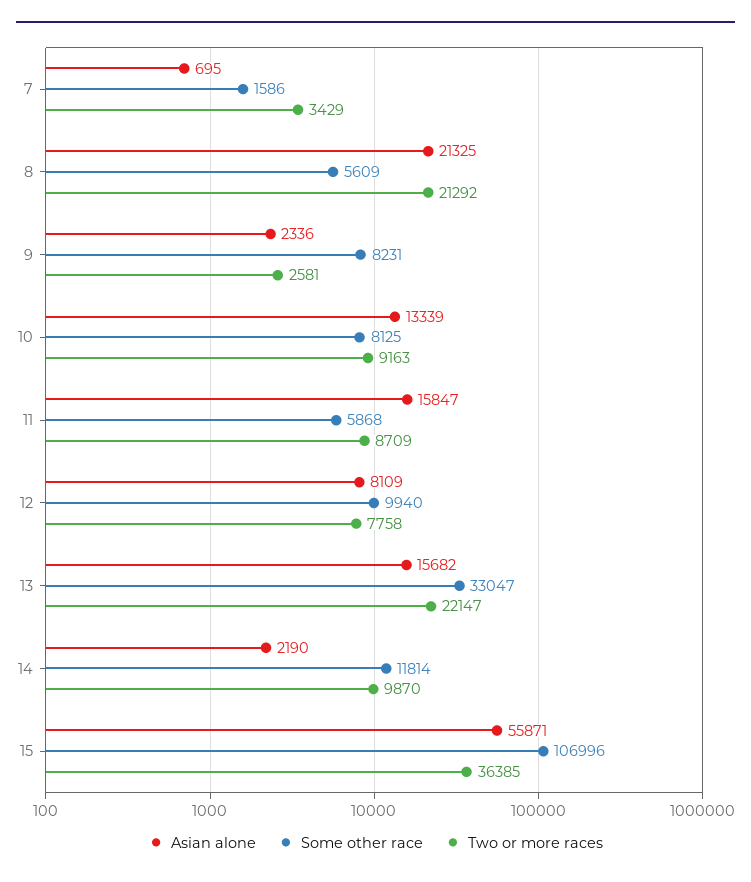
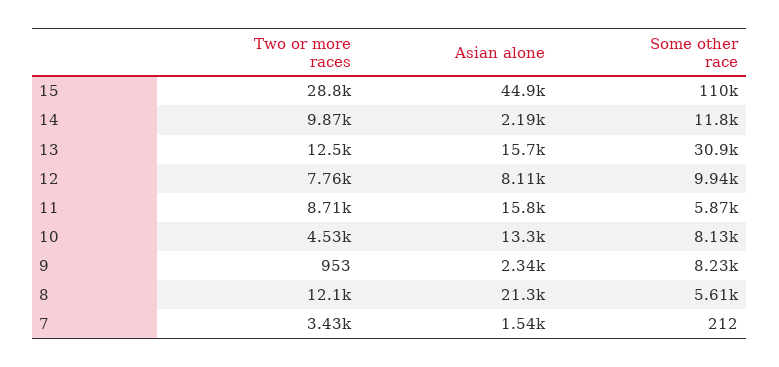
  {
    "Asian alone": {
-     "7": 695,
+     "7": 1540,
      "8": 21325,
      "9": 2336,
      "10": 13339,
      "11": 15847,
      "12": 8109,
      "13": 15682,
      "14": 2190,
-     "15": 55871
+     "15": 44900
    },
    "Some other race": {
-     "7": 1586,
+     "7": 212,
      "8": 5609,
      "9": 8231,
      "10": 8125,
      "11": 5868,
      "12": 9940,
-     "13": 33047,
+     "13": 30900,
      "14": 11814,
-     "15": 106996
+     "15": 110000
    },
    "Two or more races": {
      "7": 3429,
-     "8": 21292,
+     "8": 12100,
-     "9": 2581,
+     "9": 953,
-     "10": 9163,
+     "10": 4530,
      "11": 8709,
      "12": 7758,
-     "13": 22147,
+     "13": 12500,
      "14": 9870,
-     "15": 36385
+     "15": 28800
    }
  }

